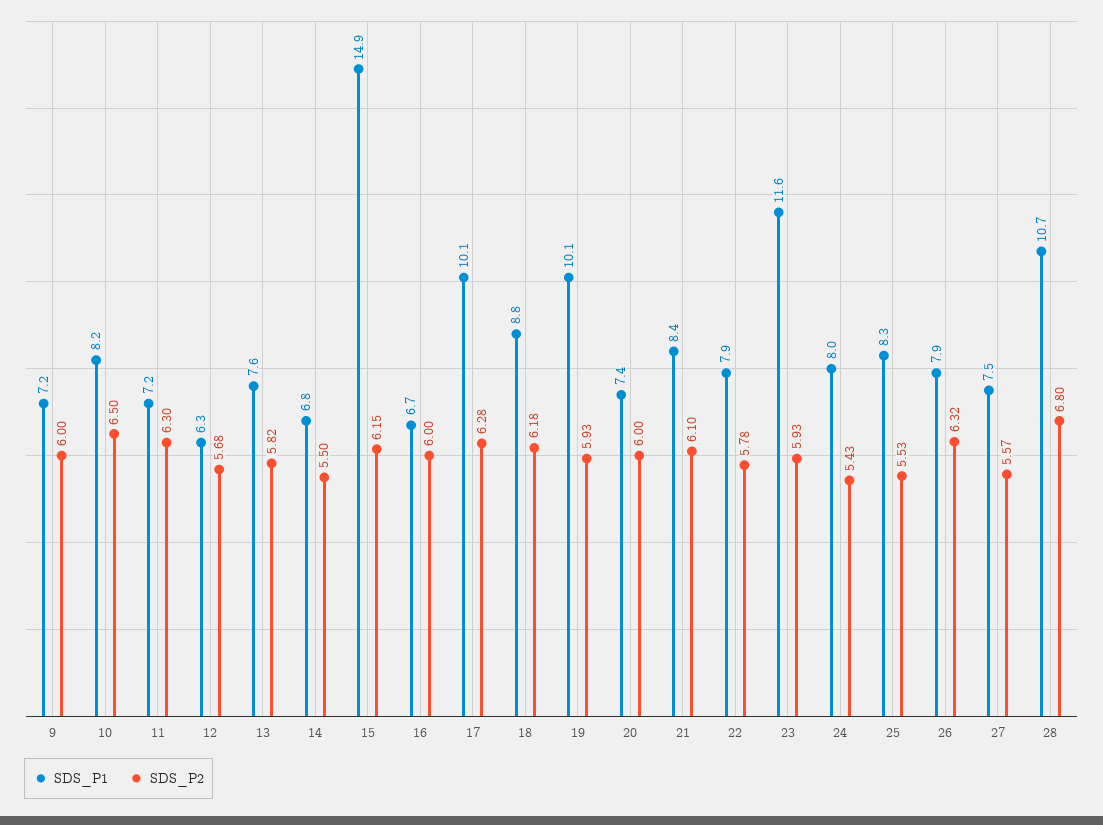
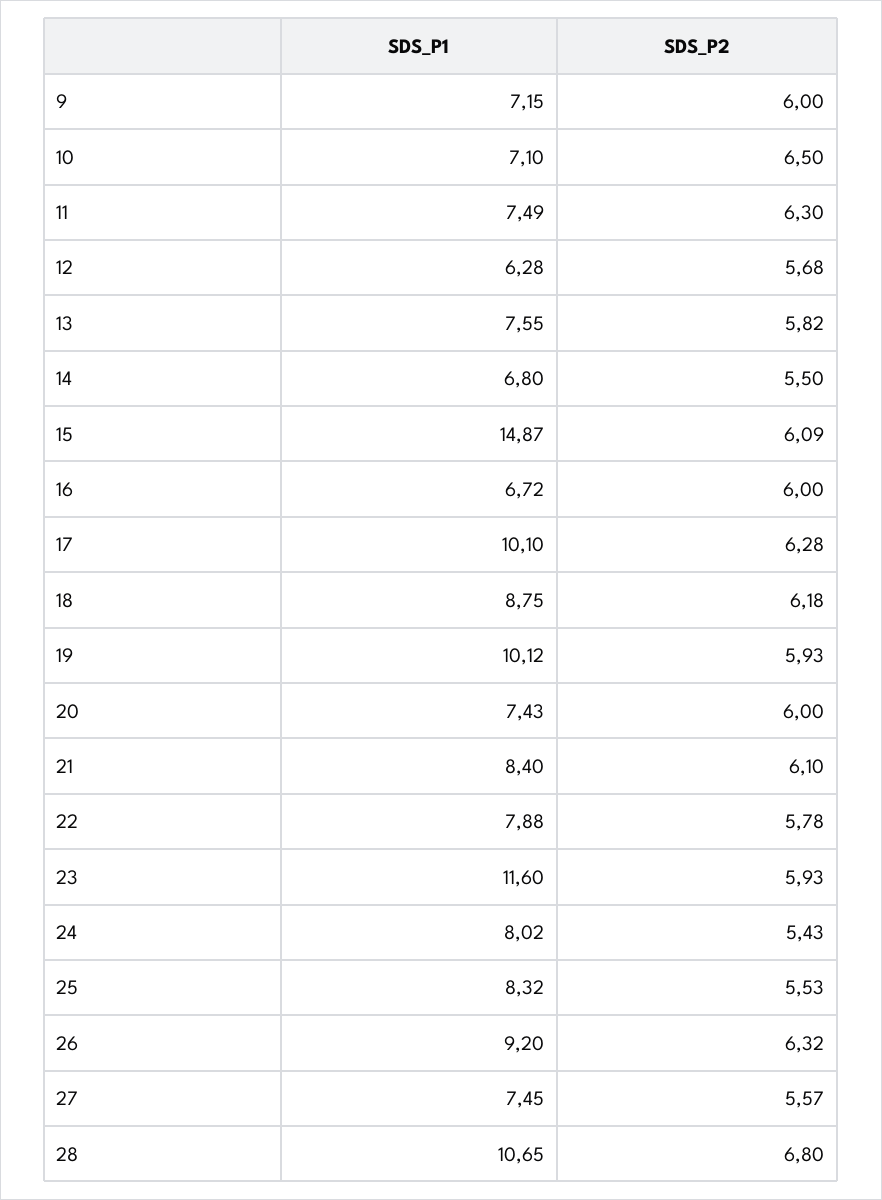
  {
    "SDS_P1": {
      "9": 7.15,
-     "10": 8.2,
+     "10": 7.1,
-     "11": 7.2,
+     "11": 7.49,
      "12": 6.28,
      "13": 7.55,
      "14": 6.8,
      "15": 14.87,
      "16": 6.72,
      "17": 10.1,
      "18": 8.75,
      "19": 10.12,
      "20": 7.43,
      "21": 8.4,
      "22": 7.88,
      "23": 11.6,
      "24": 8.02,
      "25": 8.32,
-     "26": 7.9,
+     "26": 9.2,
      "27": 7.45,
      "28": 10.65
    },
    "SDS_P2": {
      "9": 6,
      "10": 6.5,
      "11": 6.3,
      "12": 5.68,
      "13": 5.82,
      "14": 5.5,
-     "15": 6.15,
+     "15": 6.09,
      "16": 6,
      "17": 6.28,
      "18": 6.18,
      "19": 5.93,
      "20": 6,
      "21": 6.1,
      "22": 5.78,
      "23": 5.93,
      "24": 5.43,
      "25": 5.53,
      "26": 6.32,
      "27": 5.57,
      "28": 6.8
    }
  }

